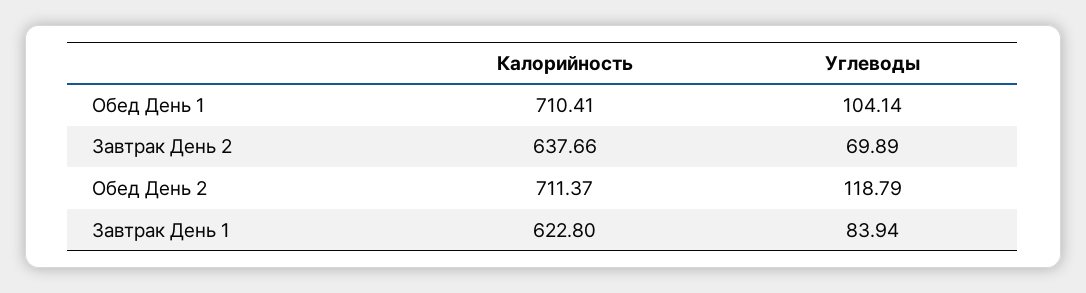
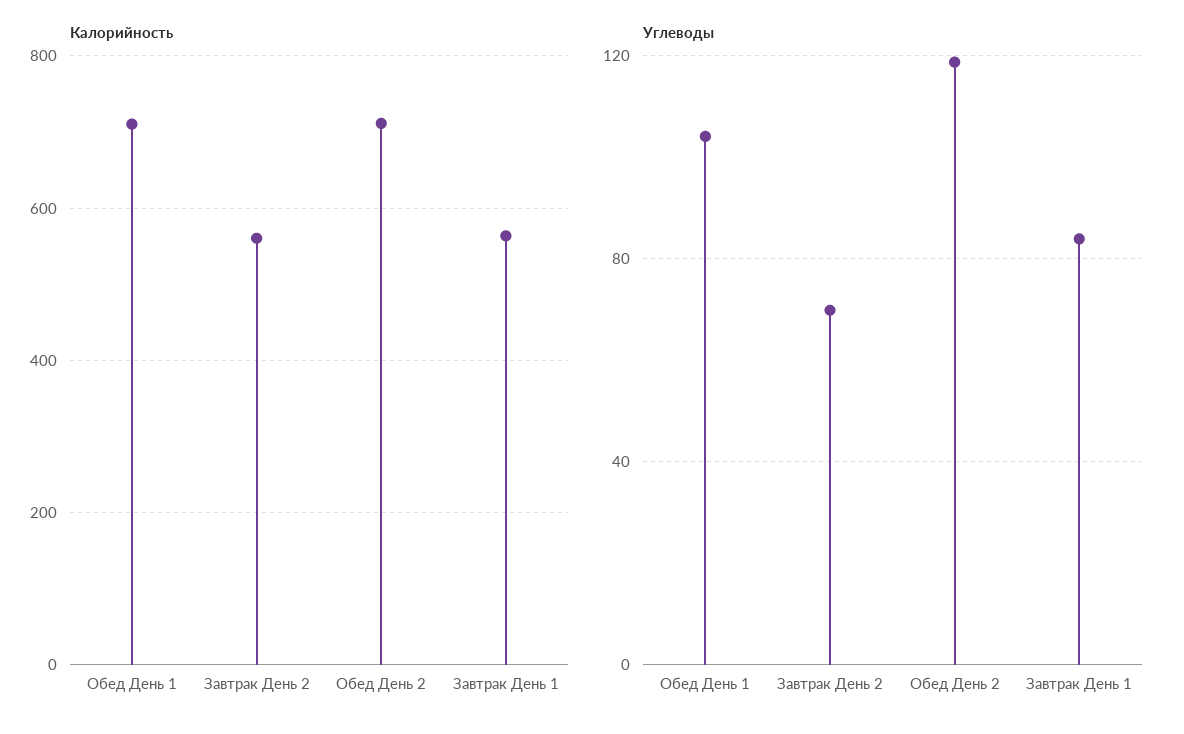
  {
    "Калорийность": {
      "Обед День 1": 710.41,
-     "Завтрак День 2": 637.66,
+     "Завтрак День 2": 560,
      "Обед День 2": 711.37,
-     "Завтрак День 1": 622.8
+     "Завтрак День 1": 560
    },
    "Углеводы": {
      "Обед День 1": 104.14,
      "Завтрак День 2": 69.89,
      "Обед День 2": 118.79,
      "Завтрак День 1": 83.94
    }
  }

